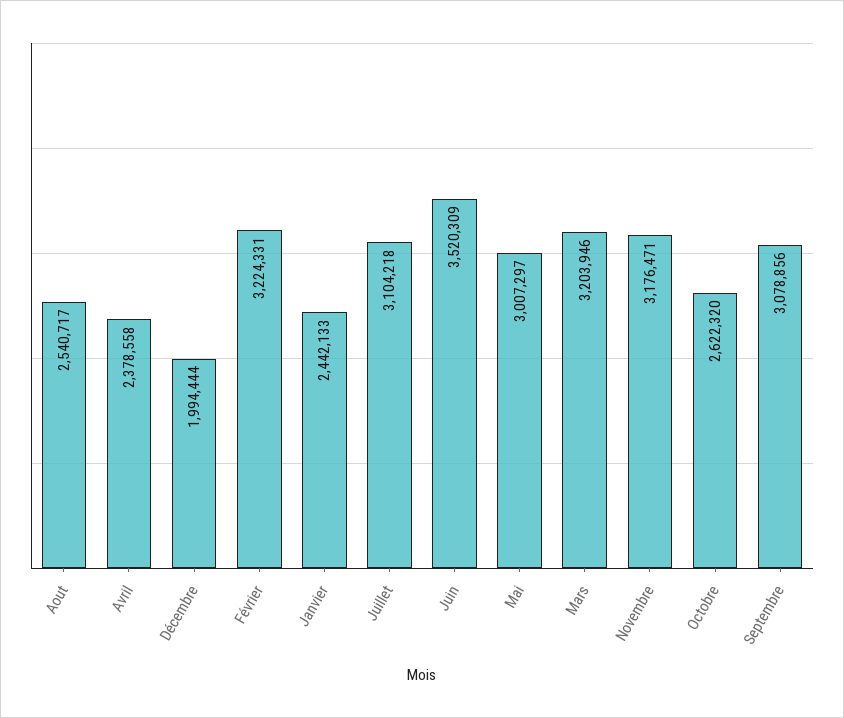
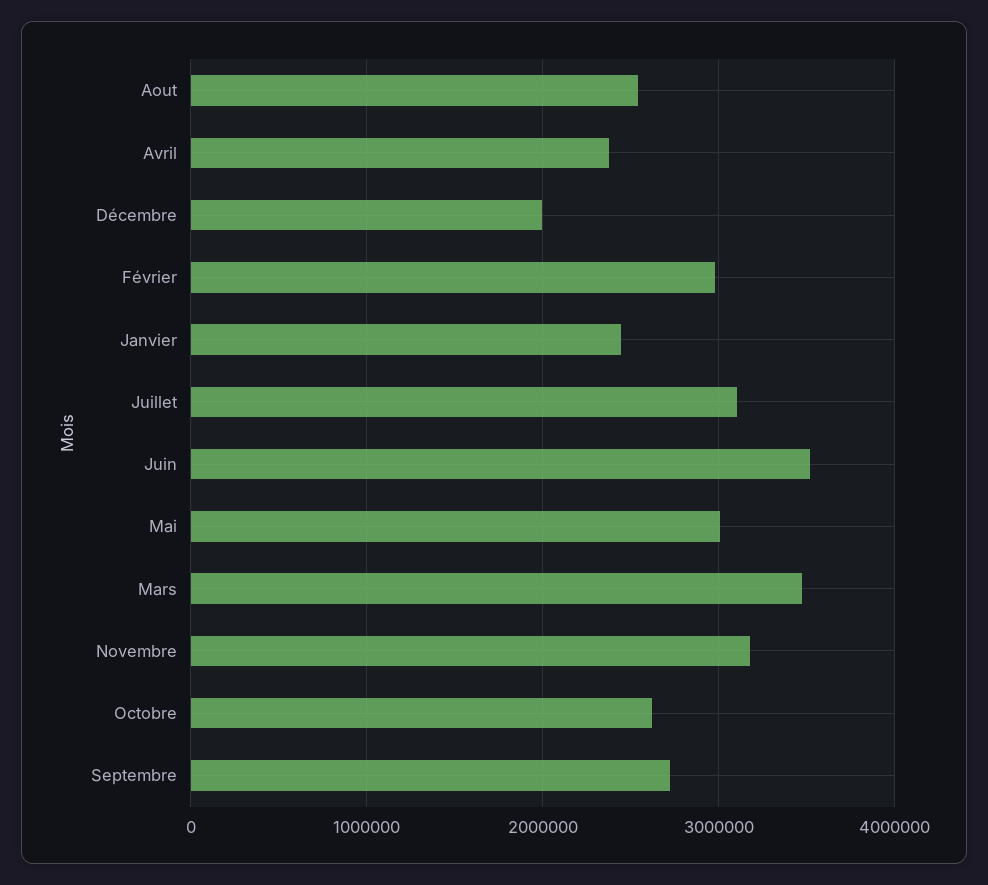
  {
    "Aout": 2540717,
    "Avril": 2378558,
    "Décembre": 1994444,
-   "Février": 3224331,
+   "Février": 3000000,
    "Janvier": 2442133,
    "Juillet": 3104218,
    "Juin": 3520309,
    "Mai": 3007297,
-   "Mars": 3203946,
+   "Mars": 3500000,
    "Novembre": 3176471,
    "Octobre": 2622320,
-   "Septembre": 3078856
+   "Septembre": 2700000
  }

